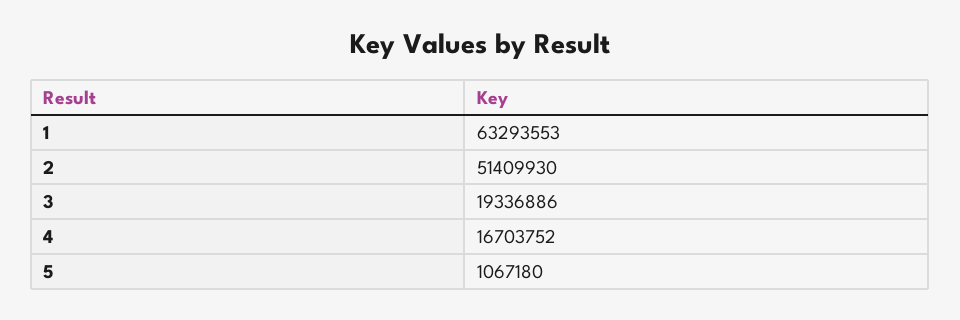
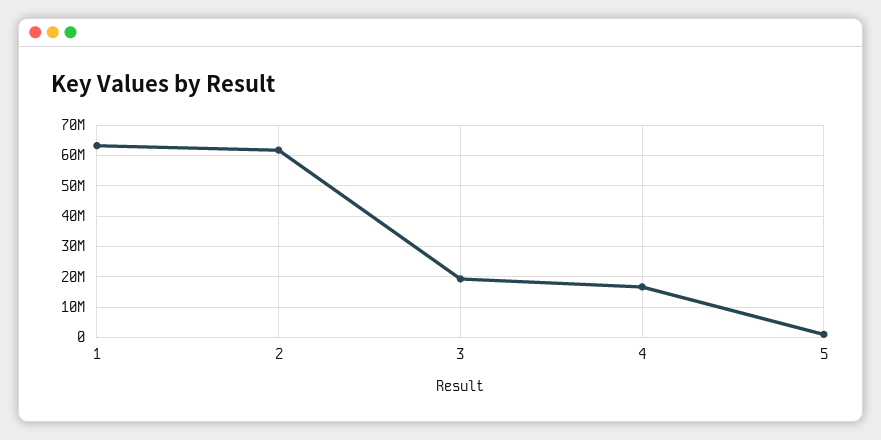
  {
    "1": 63293553,
-   "2": 51409930,
+   "2": 62000000,
    "3": 19336886,
    "4": 16703752,
    "5": 1067180
  }

